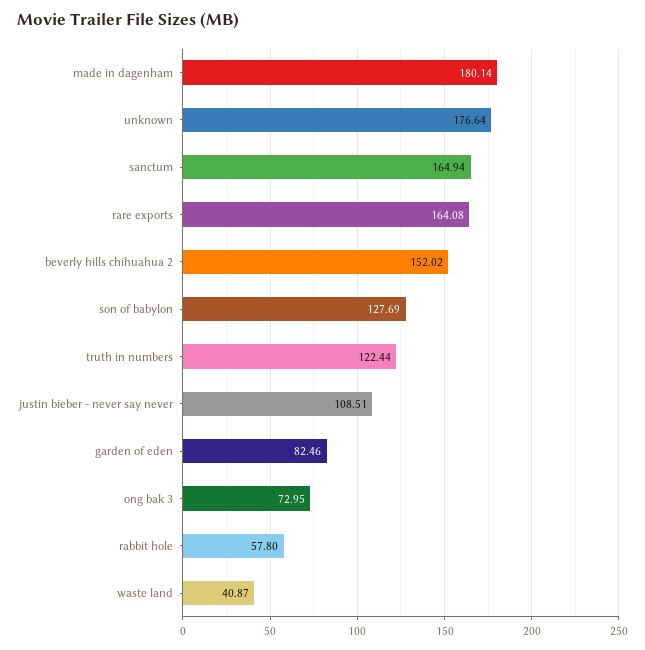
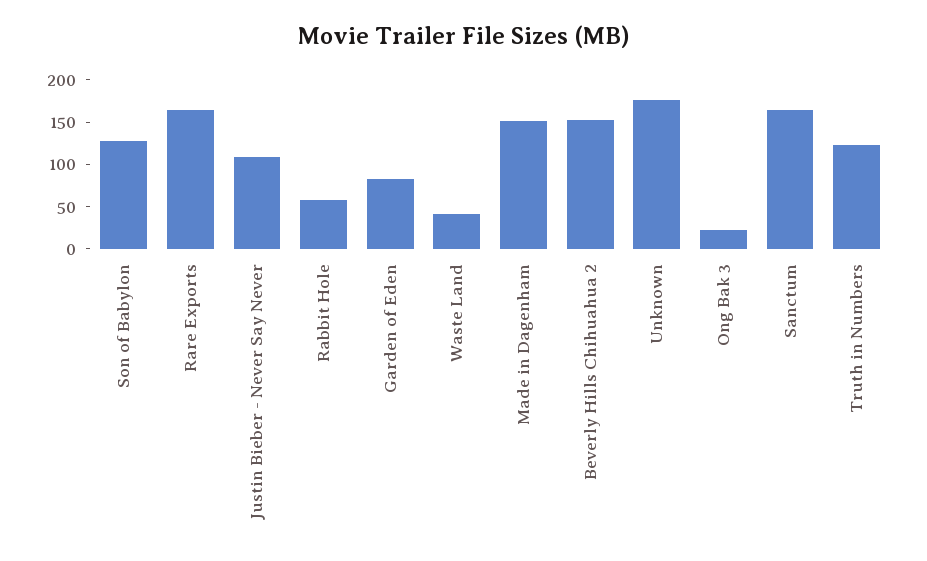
  {
-   "made in dagenham": 180.14,
+   "made in dagenham": 150,
    "unknown": 176.64,
    "sanctum": 164.94,
    "rare exports": 164.08,
    "beverly hills chihuahua 2": 152.02,
    "son of babylon": 127.69,
    "truth in numbers": 122.44,
    "justin bieber - never say never": 108.51,
    "garden of eden": 82.46,
-   "ong bak 3": 72.95,
+   "ong bak 3": 20,
    "rabbit hole": 57.8,
    "waste land": 40.87
  }

